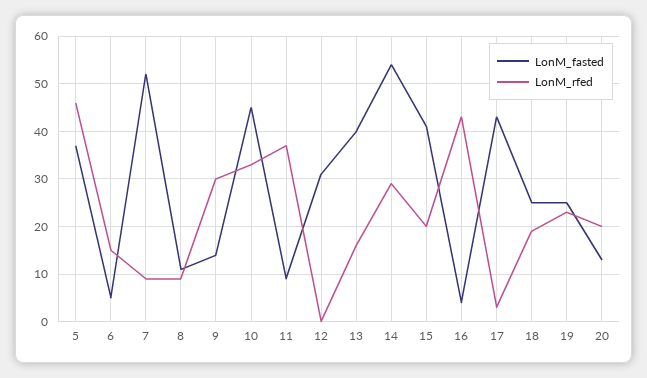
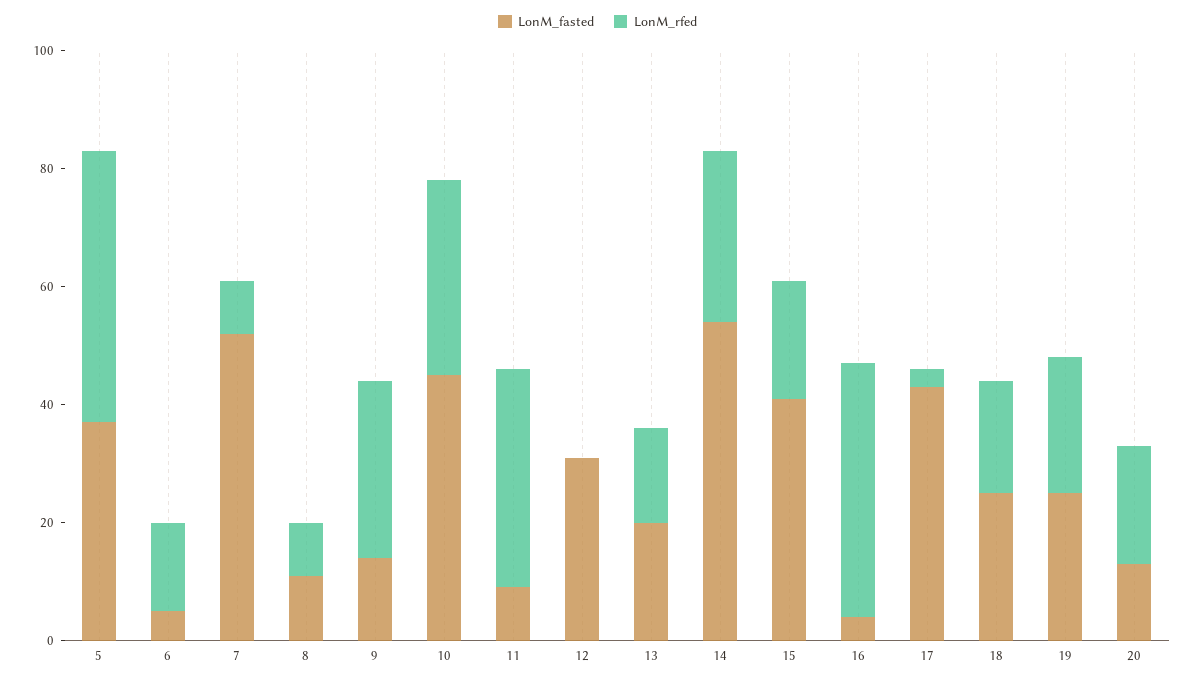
  {
    "LonM_fasted": {
      "5": 35,
      "6": 5,
      "7": 50,
      "8": 10,
      "9": 15,
      "10": 45,
      "11": 10,
      "12": 30,
-     "13": 40,
+     "13": 20,
      "14": 55,
      "15": 40,
      "16": 5,
      "17": 45,
      "18": 25,
      "19": 25,
      "20": 15
    },
    "LonM_rfed": {
      "5": 45,
      "6": 15,
      "7": 10,
      "8": 10,
      "9": 30,
      "10": 35,
      "11": 35,
      "12": 0,
      "13": 15,
      "14": 30,
      "15": 20,
      "16": 45,
      "17": 5,
      "18": 20,
      "19": 25,
      "20": 20
    }
  }

